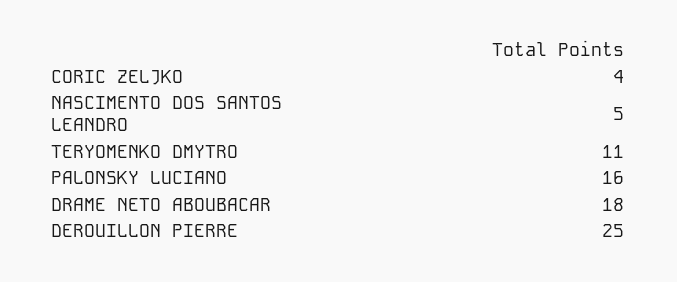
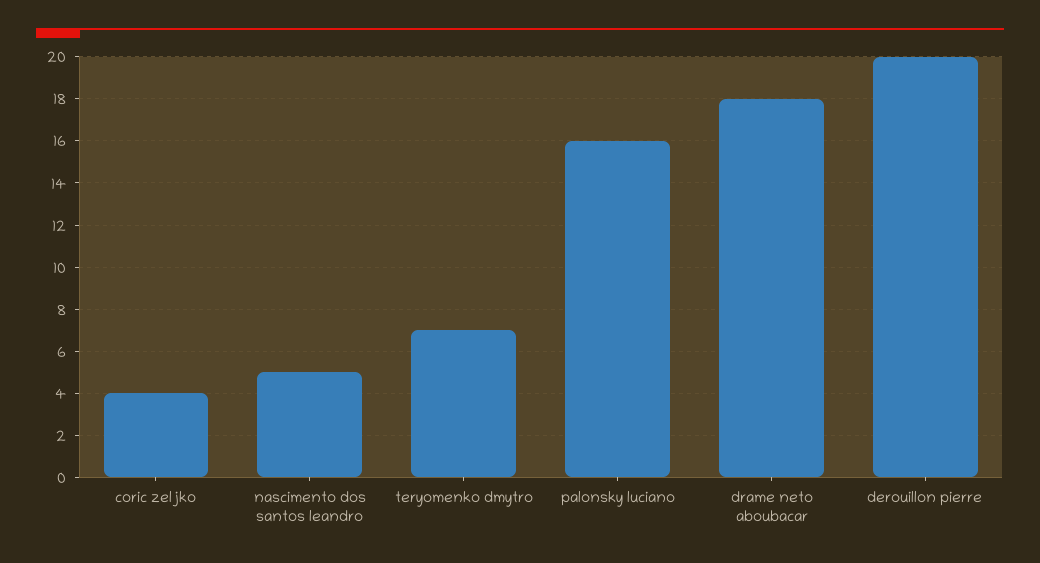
  {
    "CORIC ZELJKO": 4,
    "NASCIMENTO DOS SANTOS LEANDRO": 5,
-   "TERYOMENKO DMYTRO": 11,
+   "TERYOMENKO DMYTRO": 7,
    "PALONSKY LUCIANO": 16,
    "DRAME NETO ABOUBACAR": 18,
-   "DEROUILLON PIERRE": 25
+   "DEROUILLON PIERRE": 20
  }

